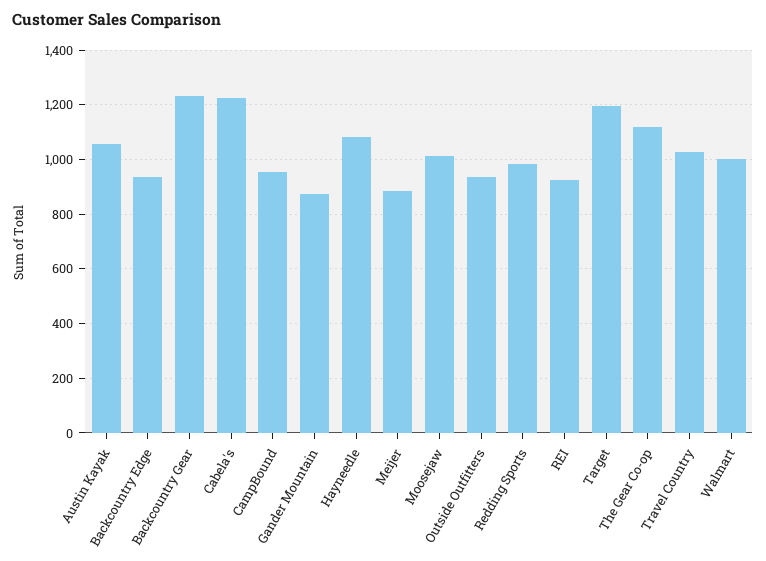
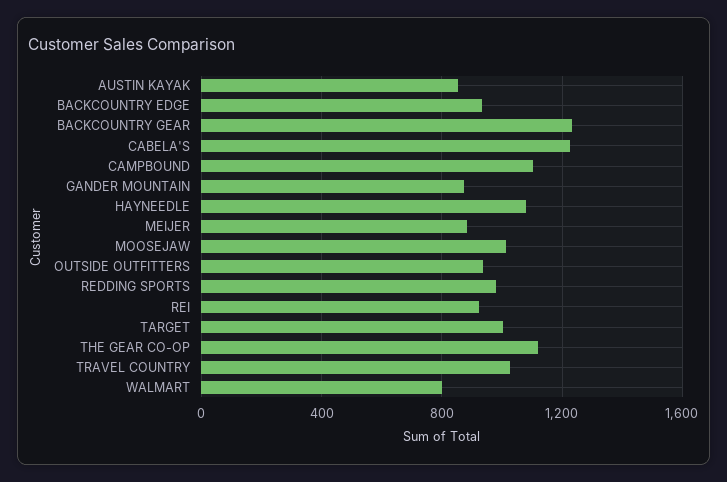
  {
-   "Austin Kayak": 1050,
+   "Austin Kayak": 850,
    "Backcountry Edge": 925,
    "Backcountry Gear": 1225,
    "Cabela's": 1225,
-   "CampBound": 950,
+   "CampBound": 1100,
    "Gander Mountain": 875,
    "Hayneedle": 1075,
    "Meijer": 875,
    "Moosejaw": 1025,
    "Outside Outfitters": 925,
    "Redding Sports": 975,
    "REI": 925,
-   "Target": 1200,
+   "Target": 1000,
    "The Gear Co-op": 1125,
    "Travel Country": 1025,
-   "Walmart": 1000
+   "Walmart": 800
  }

